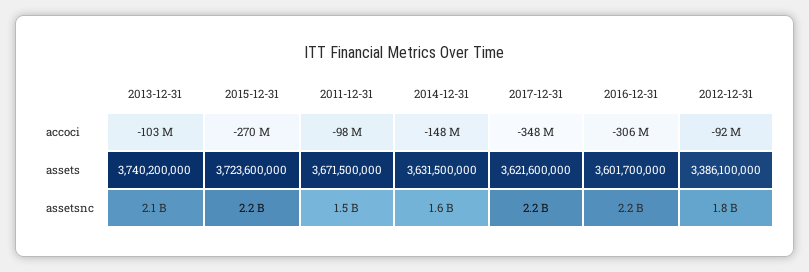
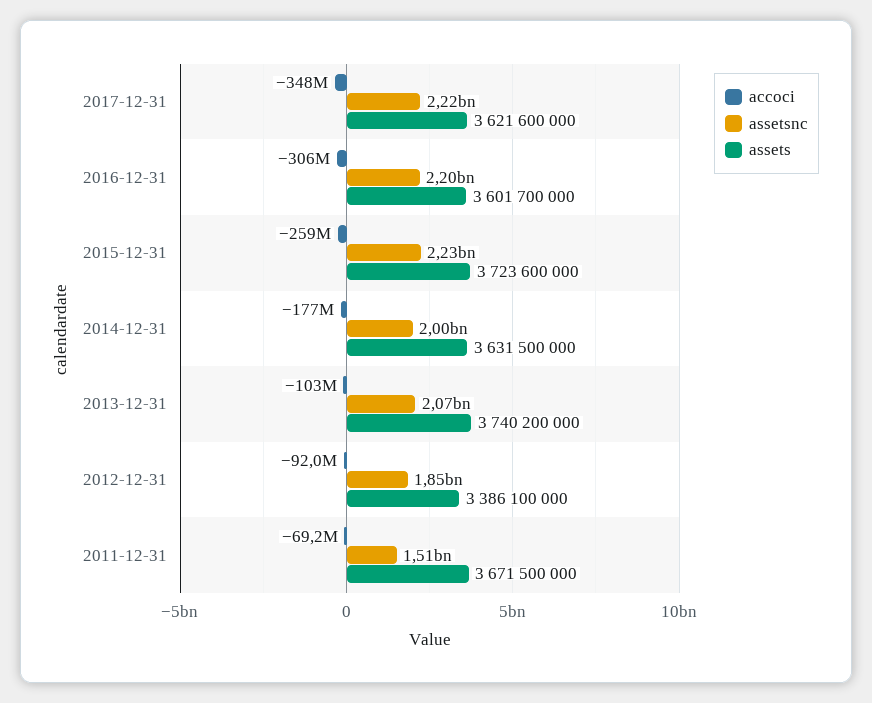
  {
    "accoci": {
      "2013-12-31": -103000000,
-     "2015-12-31": -270000000,
+     "2015-12-31": -259000000,
-     "2011-12-31": -98000000,
+     "2011-12-31": -69200000,
-     "2014-12-31": -148000000,
+     "2014-12-31": -177000000,
      "2017-12-31": -348000000,
      "2016-12-31": -306000000,
      "2012-12-31": -92000000
    },
    "assets": {
      "2013-12-31": 3740200000,
      "2015-12-31": 3723600000,
      "2011-12-31": 3671500000,
      "2014-12-31": 3631500000,
      "2017-12-31": 3621600000,
      "2016-12-31": 3601700000,
      "2012-12-31": 3386100000
    },
    "assetsnc": {
      "2013-12-31": 2070000000,
      "2015-12-31": 2230000000,
      "2011-12-31": 1510000000,
-     "2014-12-31": 1600000000,
+     "2014-12-31": 2000000000,
      "2017-12-31": 2220000000,
      "2016-12-31": 2200000000,
      "2012-12-31": 1850000000
    }
  }

